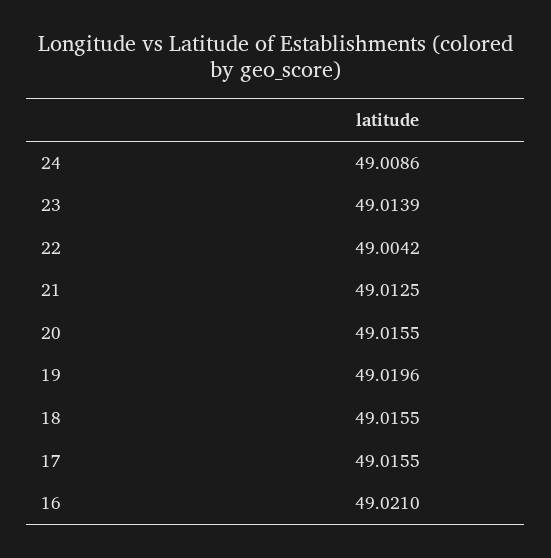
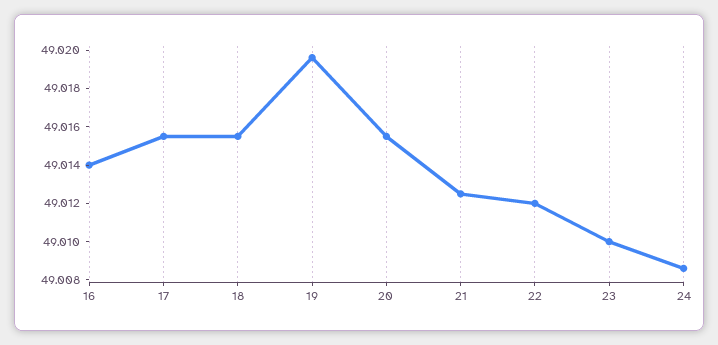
  {
    "24": 49.0086,
-   "23": 49.0139,
+   "23": 49.01,
-   "22": 49.0042,
+   "22": 49.012,
    "21": 49.0125,
    "20": 49.0155,
    "19": 49.0196,
    "18": 49.0155,
    "17": 49.0155,
-   "16": 49.021
+   "16": 49.014
  }

